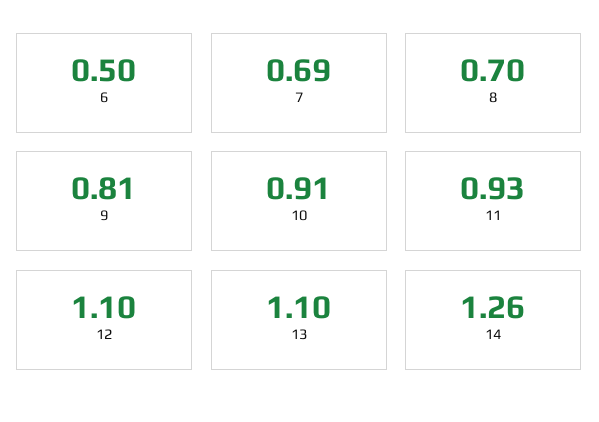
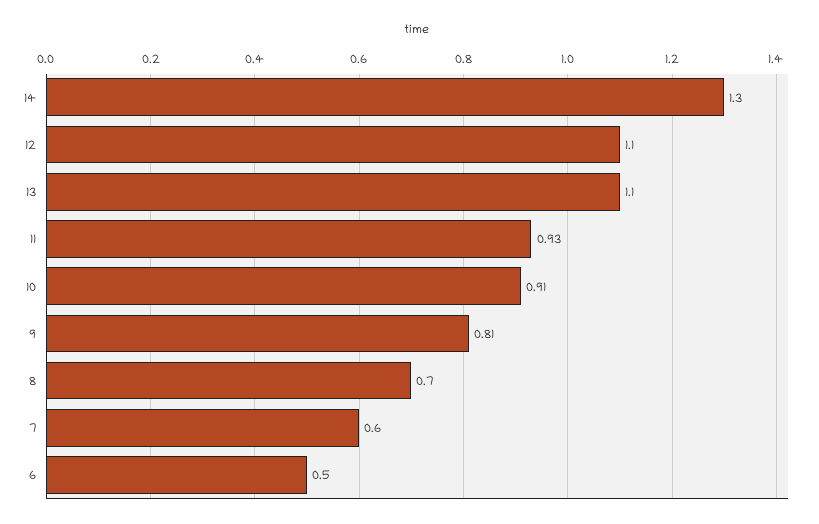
  {
    "6": 0.5,
-   "7": 0.69,
+   "7": 0.6,
    "8": 0.7,
    "9": 0.81,
    "10": 0.91,
    "11": 0.93,
    "12": 1.1,
    "13": 1.1,
-   "14": 1.26
+   "14": 1.3
  }

